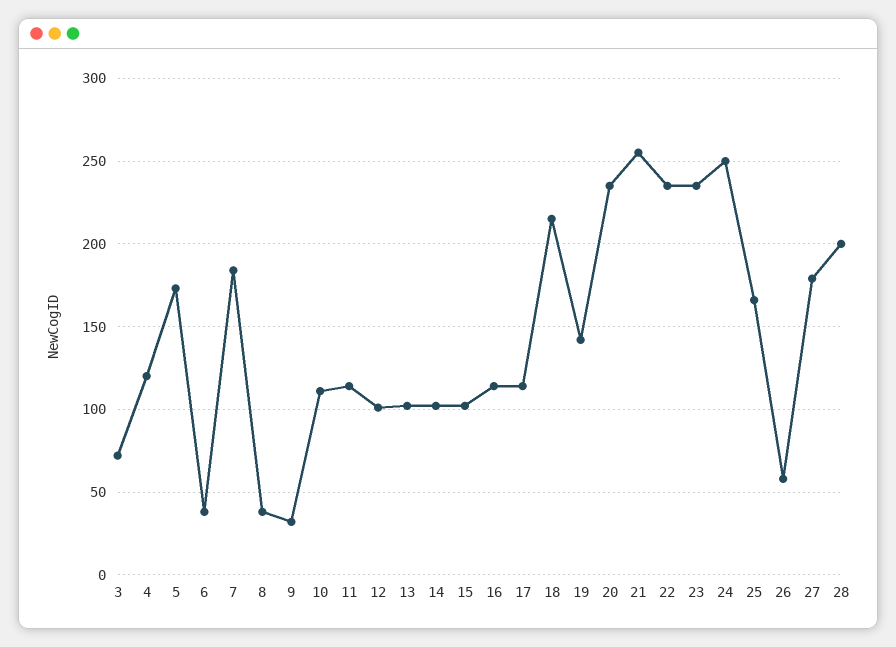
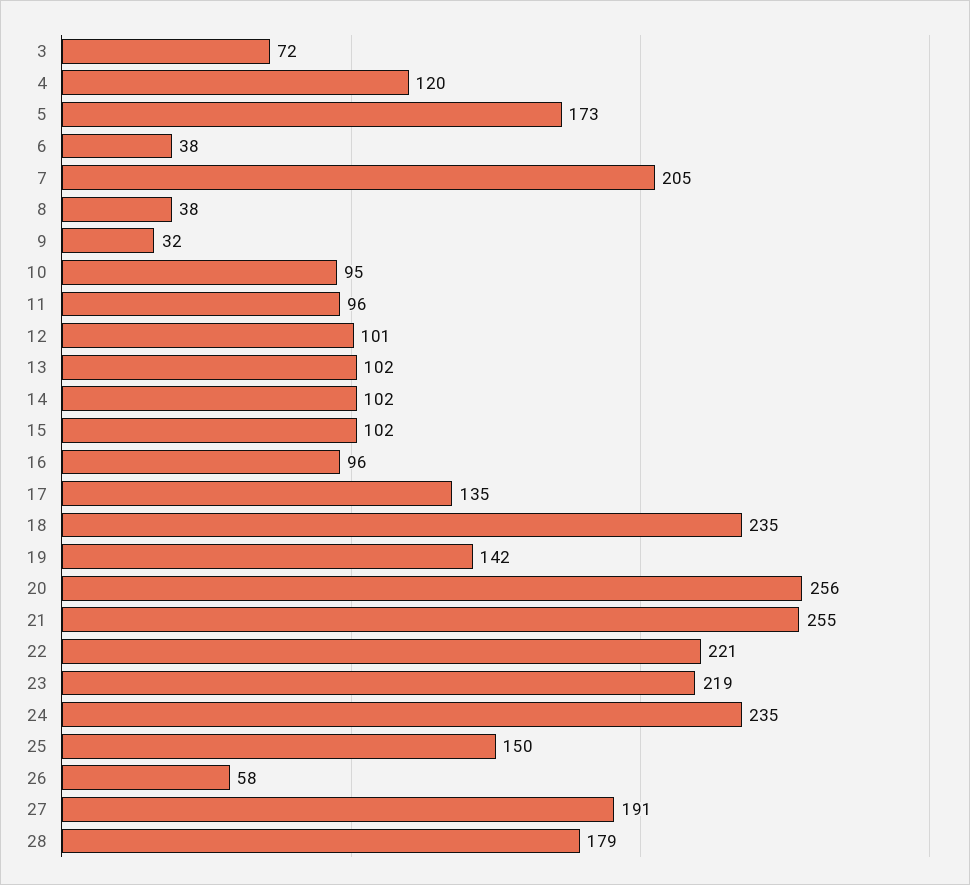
  {
    "3": 72,
    "4": 120,
    "5": 173,
    "6": 38,
-   "7": 185,
+   "7": 205,
    "8": 38,
    "9": 32,
-   "10": 110,
+   "10": 95,
-   "11": 115,
+   "11": 96,
    "12": 101,
    "13": 102,
    "14": 102,
    "15": 102,
-   "16": 115,
+   "16": 96,
-   "17": 115,
+   "17": 135,
-   "18": 215,
+   "18": 235,
    "19": 142,
-   "20": 235,
+   "20": 256,
    "21": 255,
-   "22": 235,
+   "22": 221,
-   "23": 235,
+   "23": 219,
-   "24": 250,
+   "24": 235,
-   "25": 165,
+   "25": 150,
    "26": 58,
-   "27": 180,
+   "27": 191,
-   "28": 200
+   "28": 179
  }

